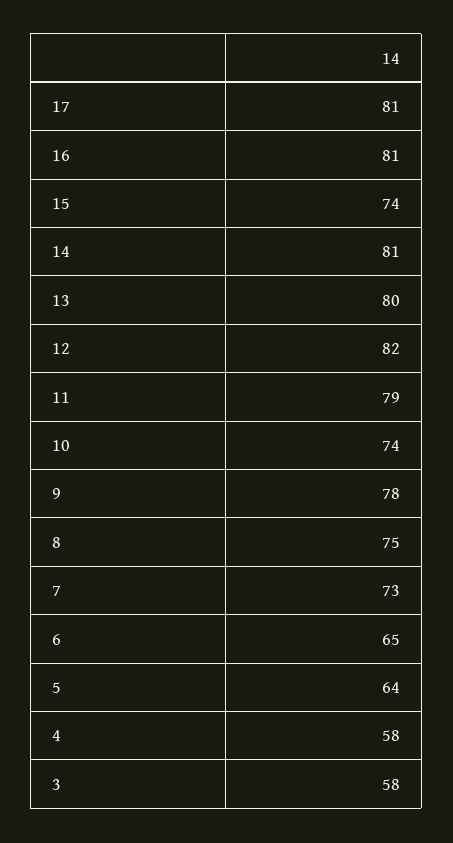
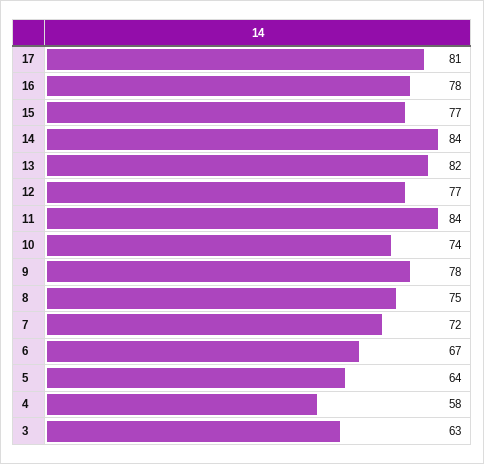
  {
    "17": 81,
-   "16": 81,
+   "16": 78,
-   "15": 74,
+   "15": 77,
-   "14": 81,
+   "14": 84,
-   "13": 80,
+   "13": 82,
-   "12": 82,
+   "12": 77,
-   "11": 79,
+   "11": 84,
    "10": 74,
    "9": 78,
    "8": 75,
-   "7": 73,
+   "7": 72,
-   "6": 65,
+   "6": 67,
    "5": 64,
    "4": 58,
-   "3": 58
+   "3": 63
  }

